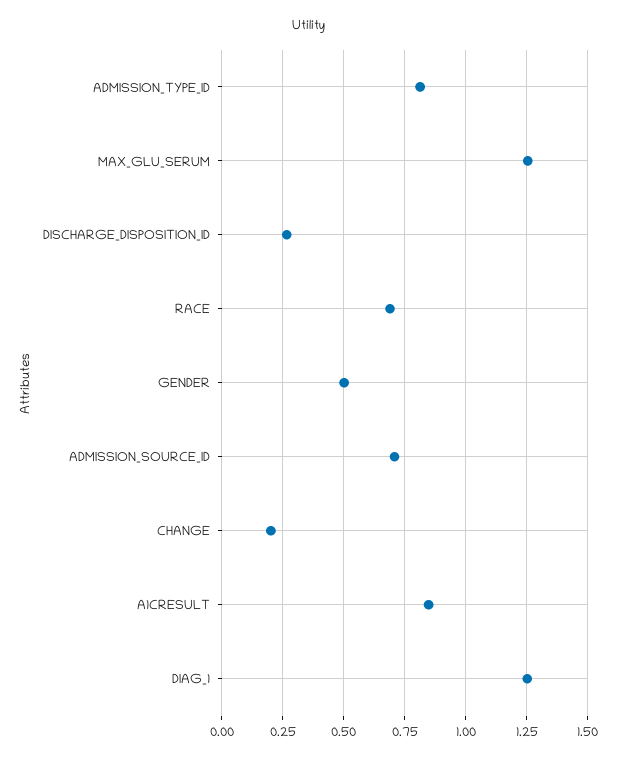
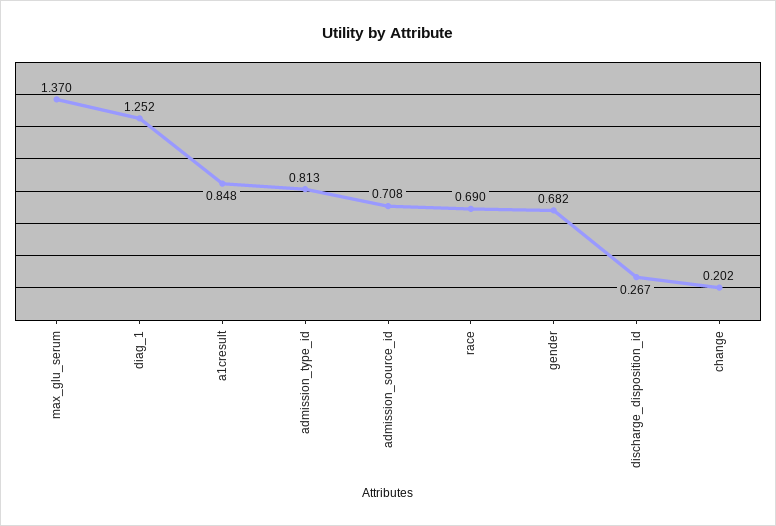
  {
    "ADMISSION_TYPE_ID": 0.813,
-   "MAX_GLU_SERUM": 1.25,
+   "MAX_GLU_SERUM": 1.37,
    "DISCHARGE_DISPOSITION_ID": 0.267,
    "RACE": 0.69,
-   "GENDER": 0.5,
+   "GENDER": 0.682,
    "ADMISSION_SOURCE_ID": 0.708,
    "CHANGE": 0.202,
    "A1CRESULT": 0.848,
    "DIAG_1": 1.252
  }

